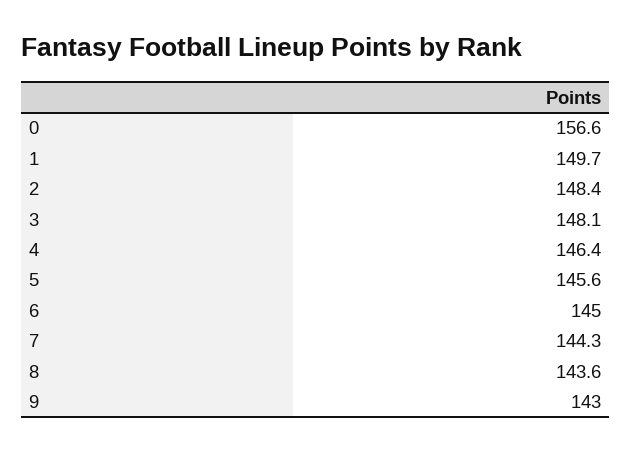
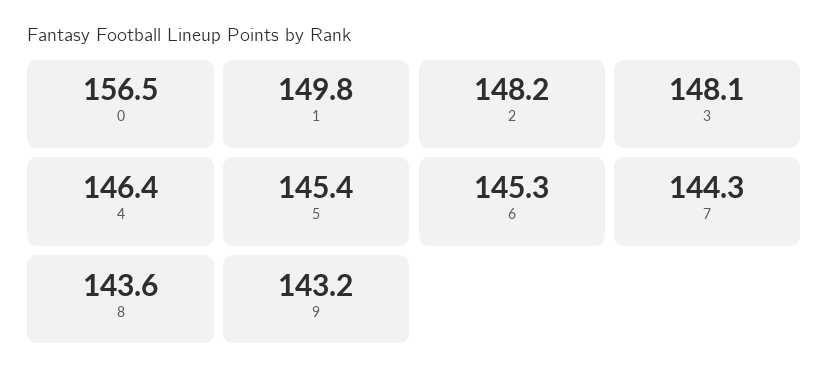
  {
-   "0": 156.6,
+   "0": 156.5,
-   "1": 149.7,
+   "1": 149.8,
-   "2": 148.4,
+   "2": 148.2,
    "3": 148.1,
    "4": 146.4,
-   "5": 145.6,
+   "5": 145.4,
-   "6": 145,
+   "6": 145.3,
    "7": 144.3,
    "8": 143.6,
-   "9": 143
+   "9": 143.2
  }

